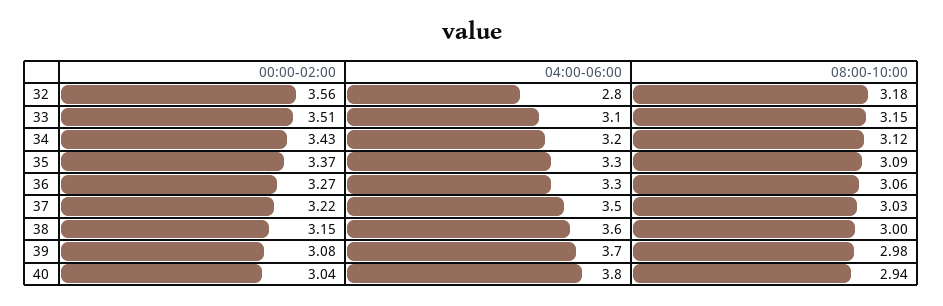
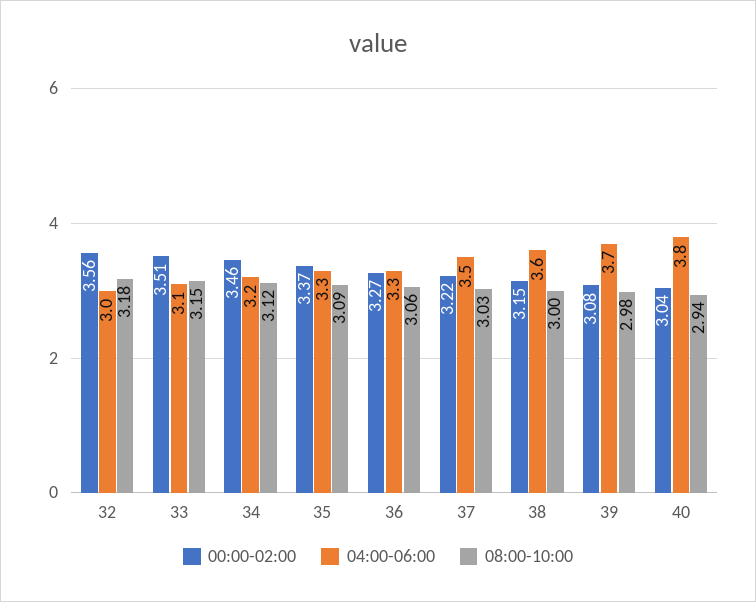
  {
    "00:00-02:00": {
      "32": 3.56,
      "33": 3.51,
-     "34": 3.43,
+     "34": 3.46,
      "35": 3.37,
      "36": 3.27,
      "37": 3.22,
      "38": 3.15,
      "39": 3.08,
      "40": 3.04
    },
    "04:00-06:00": {
-     "32": 2.8,
+     "32": 3,
      "33": 3.1,
      "34": 3.2,
      "35": 3.3,
      "36": 3.3,
      "37": 3.5,
      "38": 3.6,
      "39": 3.7,
      "40": 3.8
    },
    "08:00-10:00": {
      "32": 3.18,
      "33": 3.15,
      "34": 3.12,
      "35": 3.09,
      "36": 3.06,
      "37": 3.03,
      "38": 3,
      "39": 2.98,
      "40": 2.94
    }
  }

